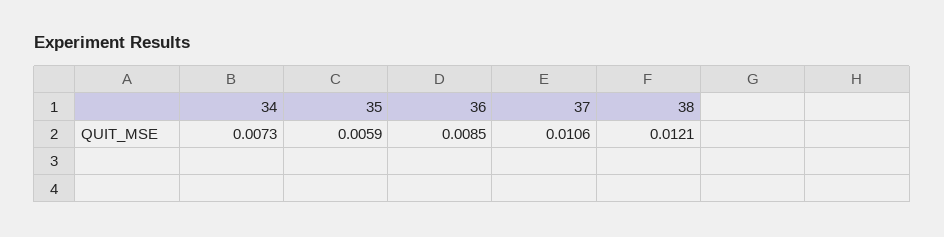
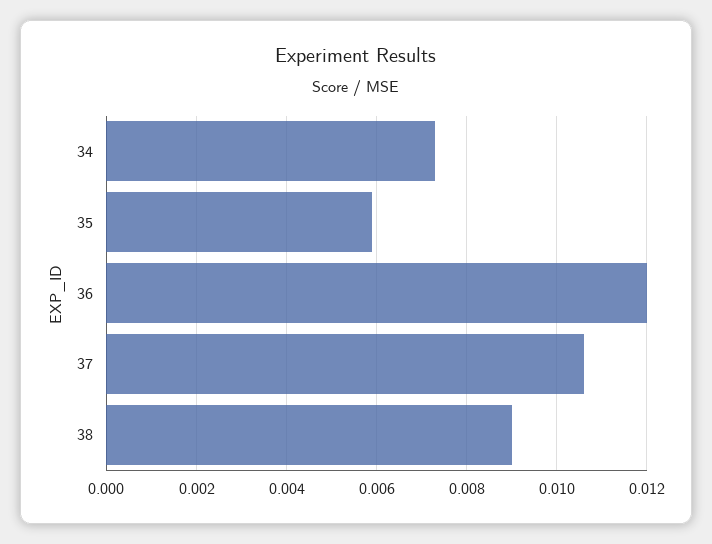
  {
    "34": 0.0073,
    "35": 0.0059,
-   "36": 0.0085,
+   "36": 0.012,
    "37": 0.0106,
-   "38": 0.0121
+   "38": 0.009
  }

